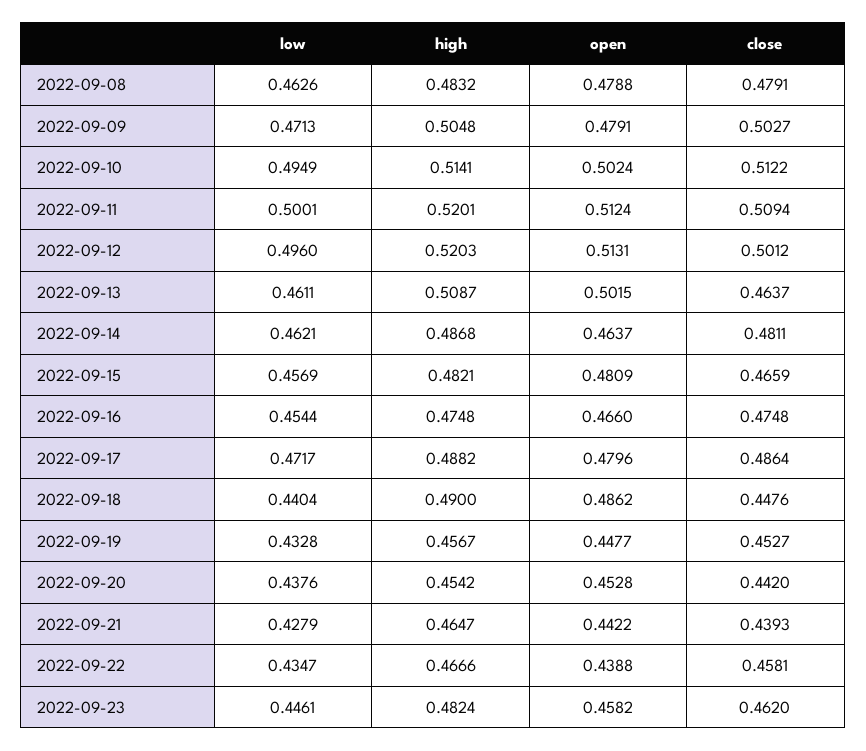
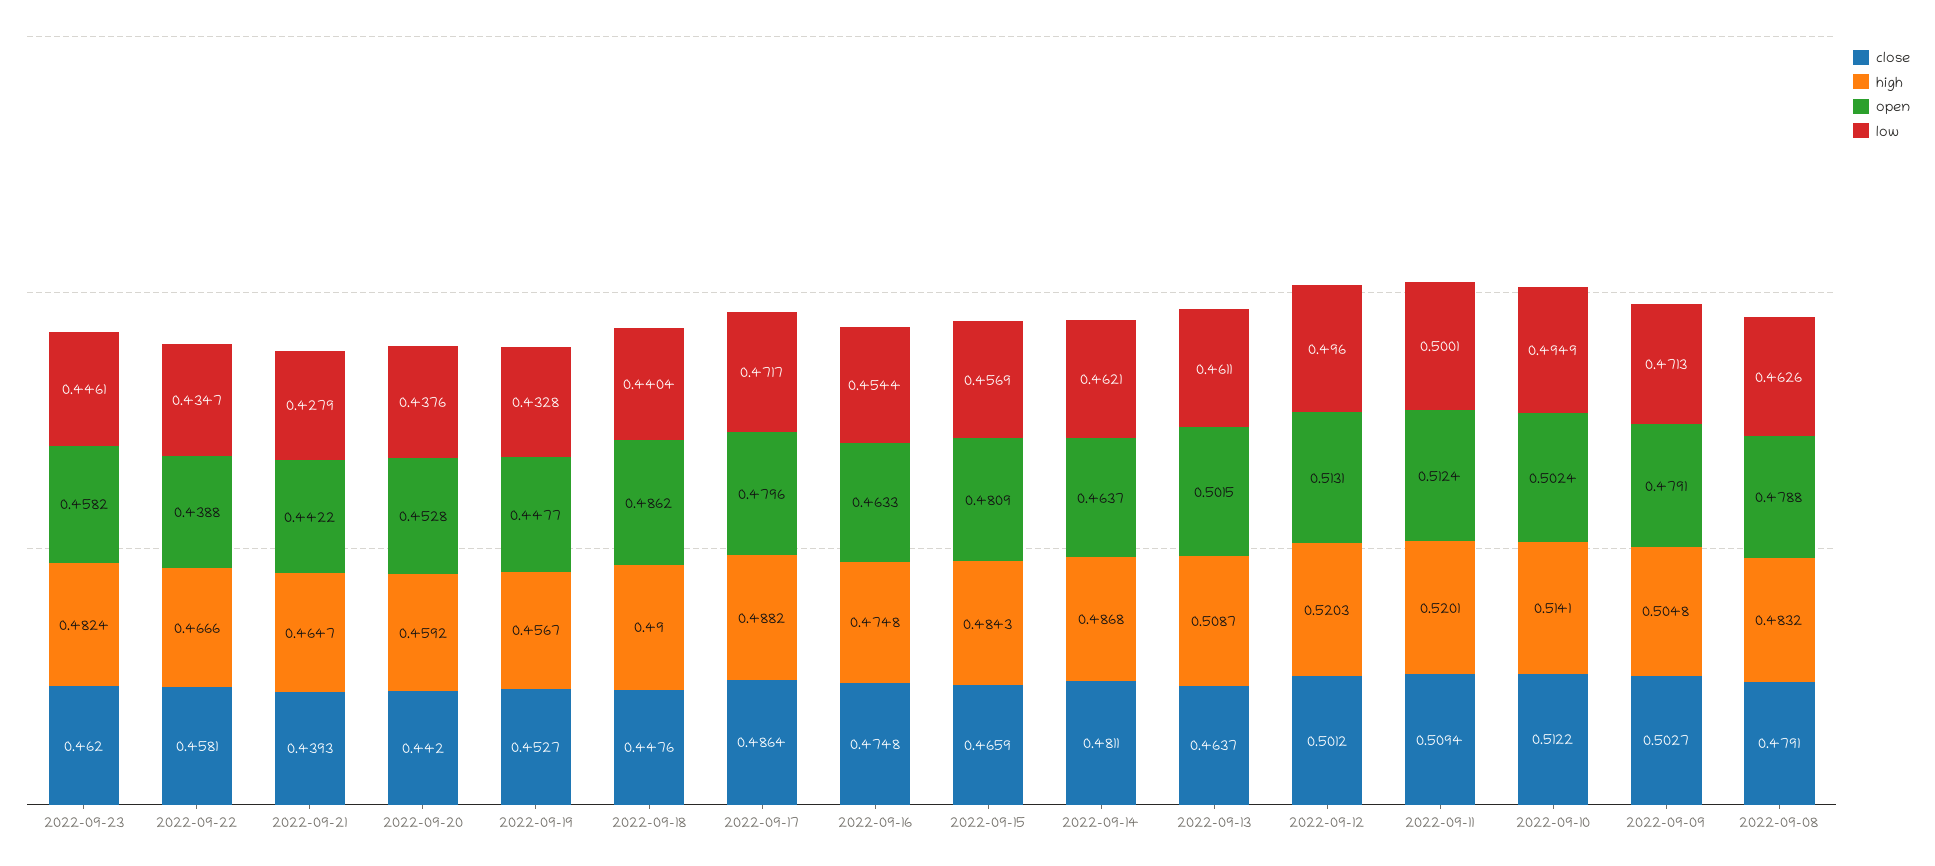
  {
    "low": {
      "2022-09-08": 0.4626,
      "2022-09-09": 0.4713,
      "2022-09-10": 0.4949,
      "2022-09-11": 0.5001,
      "2022-09-12": 0.496,
      "2022-09-13": 0.4611,
      "2022-09-14": 0.4621,
      "2022-09-15": 0.4569,
      "2022-09-16": 0.4544,
      "2022-09-17": 0.4717,
      "2022-09-18": 0.4404,
      "2022-09-19": 0.4328,
      "2022-09-20": 0.4376,
      "2022-09-21": 0.4279,
      "2022-09-22": 0.4347,
      "2022-09-23": 0.4461
    },
    "high": {
      "2022-09-08": 0.4832,
      "2022-09-09": 0.5048,
      "2022-09-10": 0.5141,
      "2022-09-11": 0.5201,
      "2022-09-12": 0.5203,
      "2022-09-13": 0.5087,
      "2022-09-14": 0.4868,
-     "2022-09-15": 0.4821,
+     "2022-09-15": 0.4843,
      "2022-09-16": 0.4748,
      "2022-09-17": 0.4882,
      "2022-09-18": 0.49,
      "2022-09-19": 0.4567,
-     "2022-09-20": 0.4542,
+     "2022-09-20": 0.4592,
      "2022-09-21": 0.4647,
      "2022-09-22": 0.4666,
      "2022-09-23": 0.4824
    },
    "open": {
      "2022-09-08": 0.4788,
      "2022-09-09": 0.4791,
      "2022-09-10": 0.5024,
      "2022-09-11": 0.5124,
      "2022-09-12": 0.5131,
      "2022-09-13": 0.5015,
      "2022-09-14": 0.4637,
      "2022-09-15": 0.4809,
-     "2022-09-16": 0.466,
+     "2022-09-16": 0.4633,
      "2022-09-17": 0.4796,
      "2022-09-18": 0.4862,
      "2022-09-19": 0.4477,
      "2022-09-20": 0.4528,
      "2022-09-21": 0.4422,
      "2022-09-22": 0.4388,
      "2022-09-23": 0.4582
    },
    "close": {
      "2022-09-08": 0.4791,
      "2022-09-09": 0.5027,
      "2022-09-10": 0.5122,
      "2022-09-11": 0.5094,
      "2022-09-12": 0.5012,
      "2022-09-13": 0.4637,
      "2022-09-14": 0.4811,
      "2022-09-15": 0.4659,
      "2022-09-16": 0.4748,
      "2022-09-17": 0.4864,
      "2022-09-18": 0.4476,
      "2022-09-19": 0.4527,
      "2022-09-20": 0.442,
      "2022-09-21": 0.4393,
      "2022-09-22": 0.4581,
      "2022-09-23": 0.462
    }
  }

